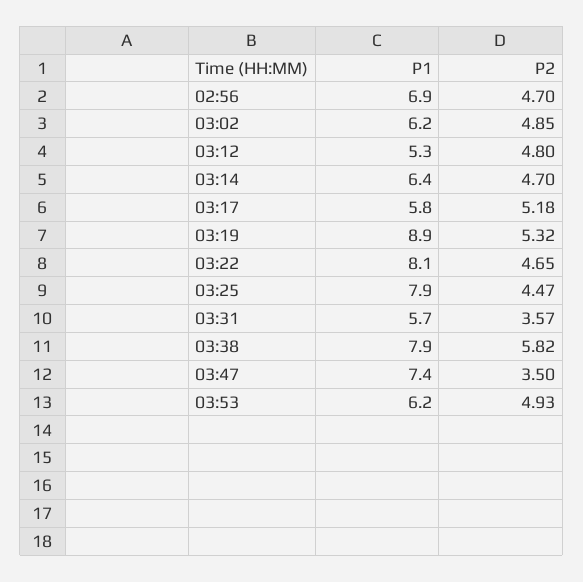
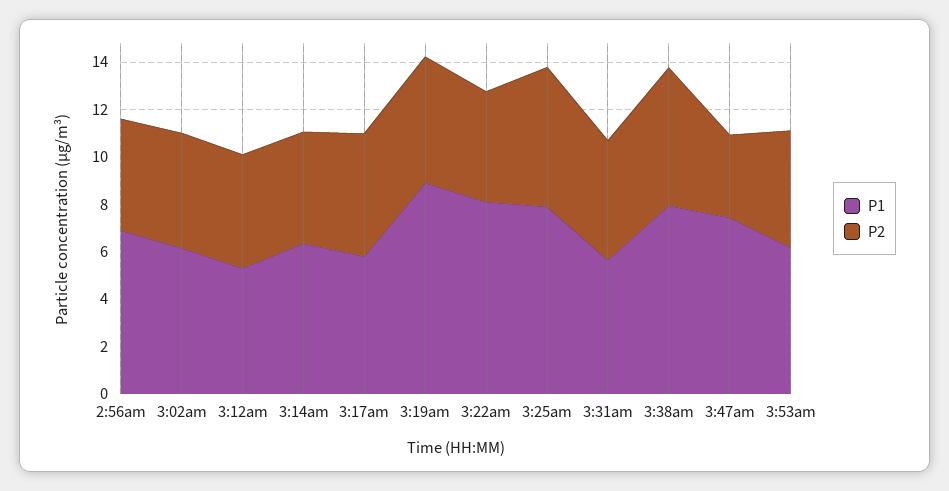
  {
    "P1": {
      "02:56": 6.9,
      "03:02": 6.2,
      "03:12": 5.3,
      "03:14": 6.4,
      "03:17": 5.8,
      "03:19": 8.9,
      "03:22": 8.1,
      "03:25": 7.9,
      "03:31": 5.7,
      "03:38": 7.9,
      "03:47": 7.4,
      "03:53": 6.2
    },
    "P2": {
      "02:56": 4.7,
      "03:02": 4.85,
      "03:12": 4.8,
      "03:14": 4.7,
      "03:17": 5.18,
      "03:19": 5.32,
      "03:22": 4.65,
-     "03:25": 4.47,
+     "03:25": 6,
-     "03:31": 3.57,
+     "03:31": 5,
      "03:38": 5.82,
      "03:47": 3.5,
      "03:53": 4.93
    }
  }

